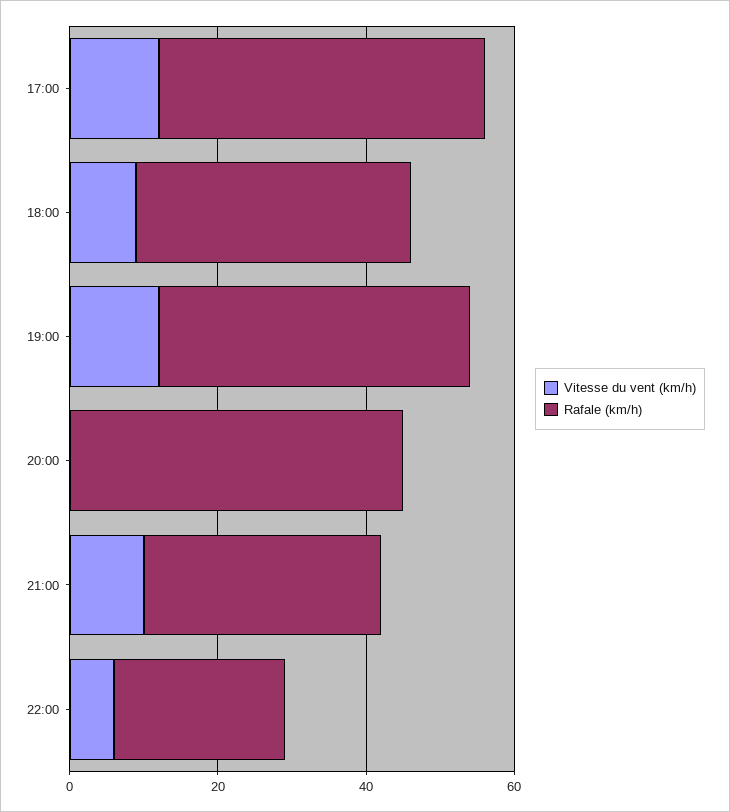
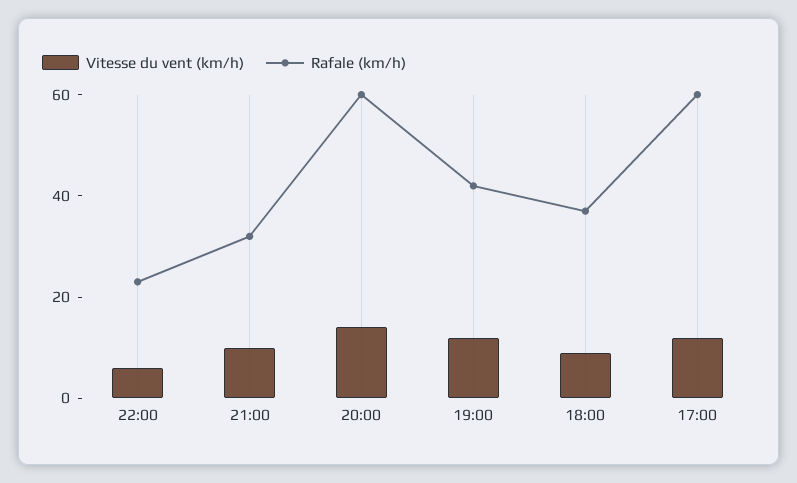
  {
    "Vitesse du vent (km/h)": {
      "17:00": 10,
      "18:00": 10,
      "19:00": 10,
-     "20:00": 0,
+     "20:00": 15,
      "21:00": 10,
      "22:00": 5
    },
    "Rafale (km/h)": {
-     "17:00": 45,
+     "17:00": 60,
      "18:00": 35,
      "19:00": 40,
-     "20:00": 45,
+     "20:00": 60,
      "21:00": 30,
      "22:00": 25
    }
  }

